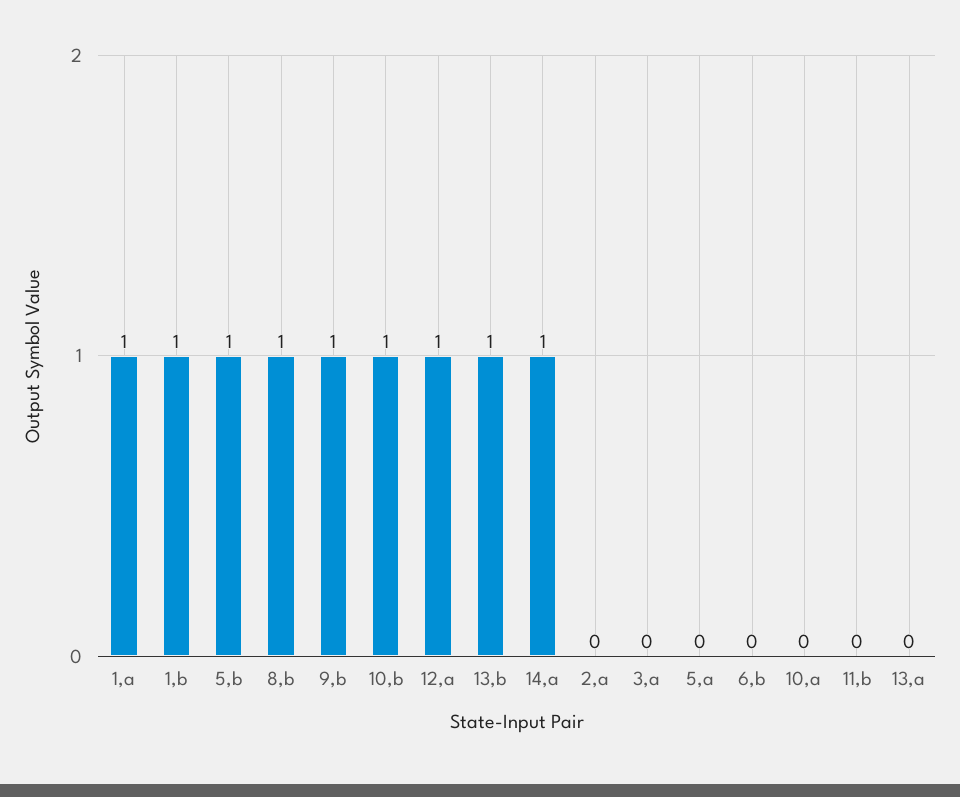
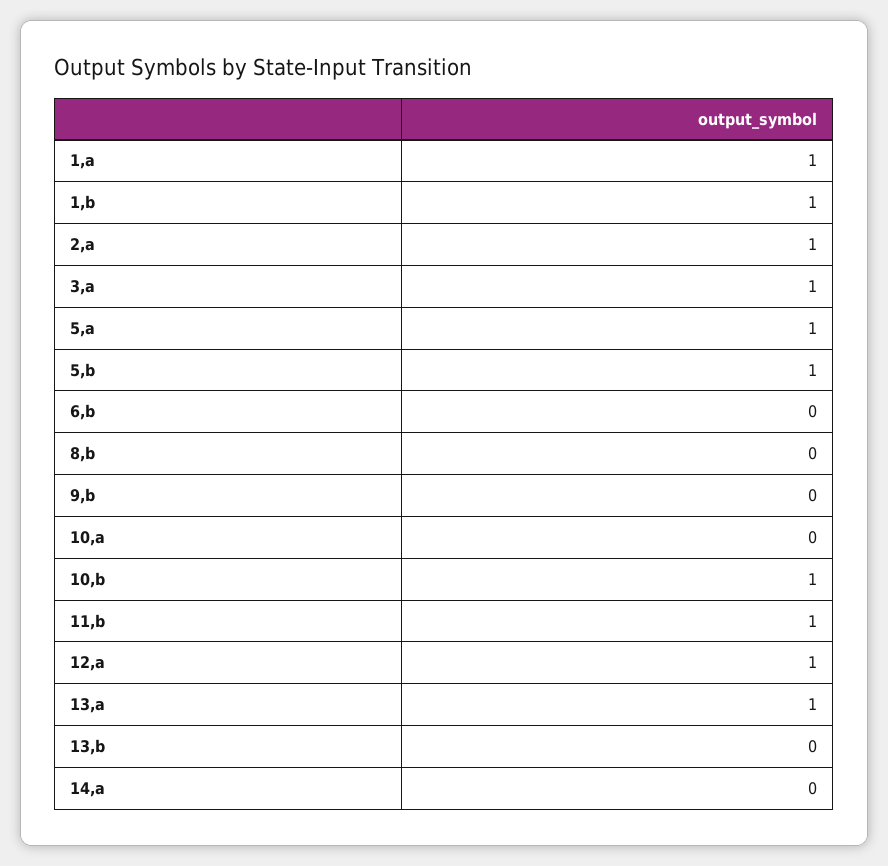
  {
    "1,a": 1,
    "1,b": 1,
    "5,b": 1,
-   "8,b": 1,
+   "8,b": 0,
-   "9,b": 1,
+   "9,b": 0,
    "10,b": 1,
    "12,a": 1,
-   "13,b": 1,
+   "13,b": 0,
-   "14,a": 1,
+   "14,a": 0,
-   "2,a": 0,
+   "2,a": 1,
-   "3,a": 0,
+   "3,a": 1,
-   "5,a": 0,
+   "5,a": 1,
    "6,b": 0,
    "10,a": 0,
-   "11,b": 0,
+   "11,b": 1,
-   "13,a": 0
+   "13,a": 1
  }

